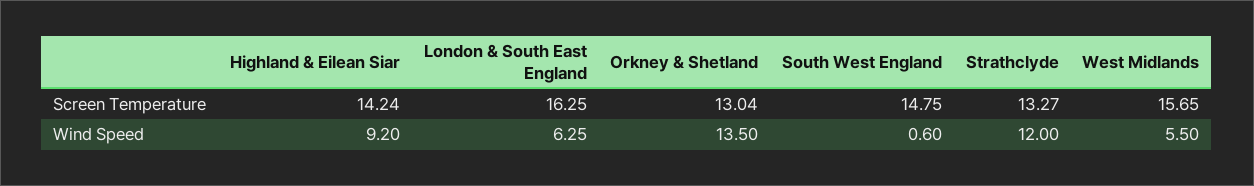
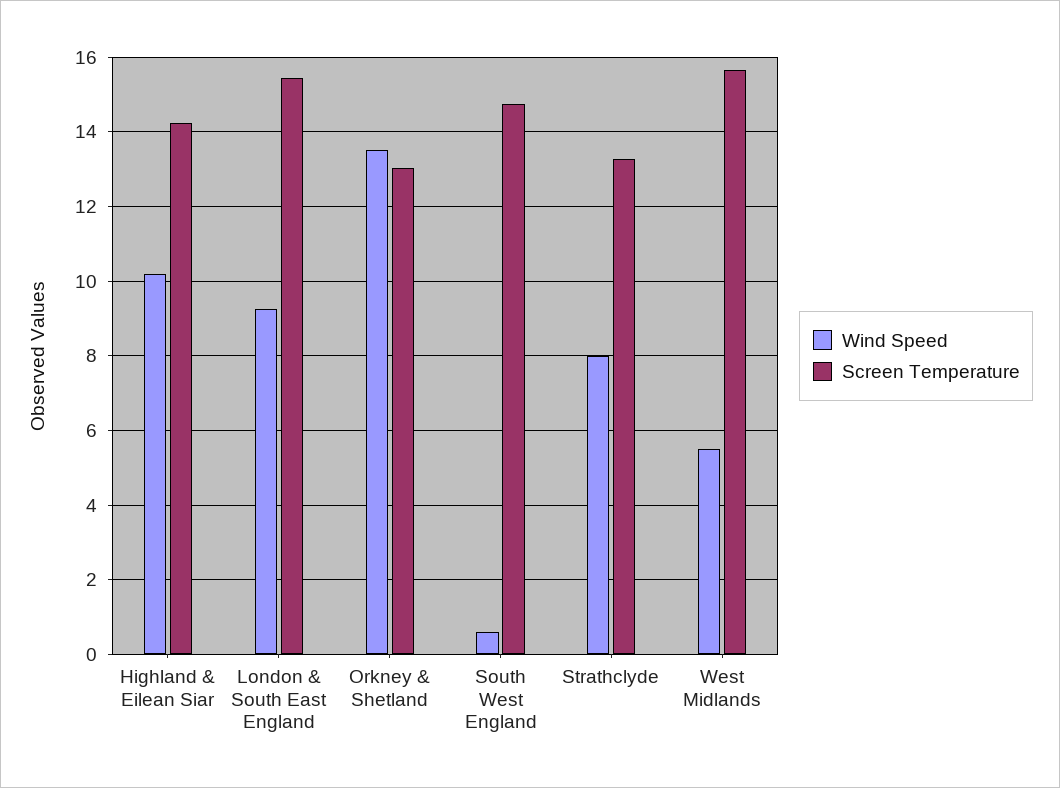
  {
    "Screen Temperature": {
      "Highland & Eilean Siar": 14.24,
-     "London & South East England": 16.25,
+     "London & South East England": 15.4,
      "Orkney & Shetland": 13.04,
      "South West England": 14.75,
      "Strathclyde": 13.27,
      "West Midlands": 15.65
    },
    "Wind Speed": {
-     "Highland & Eilean Siar": 9.2,
+     "Highland & Eilean Siar": 10.2,
-     "London & South East England": 6.25,
+     "London & South East England": 9.2,
      "Orkney & Shetland": 13.5,
      "South West England": 0.6,
-     "Strathclyde": 12,
+     "Strathclyde": 8,
      "West Midlands": 5.5
    }
  }

